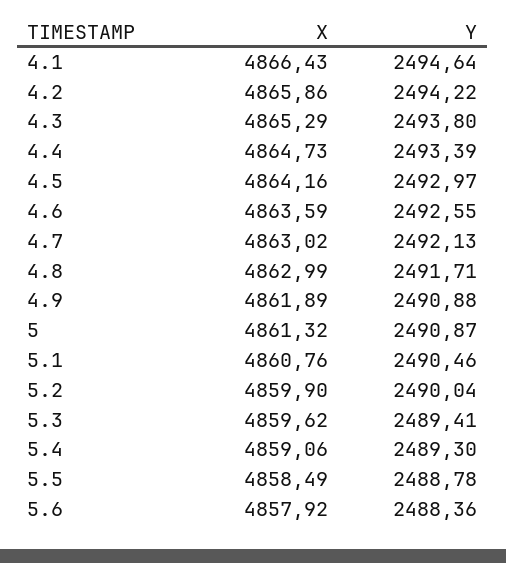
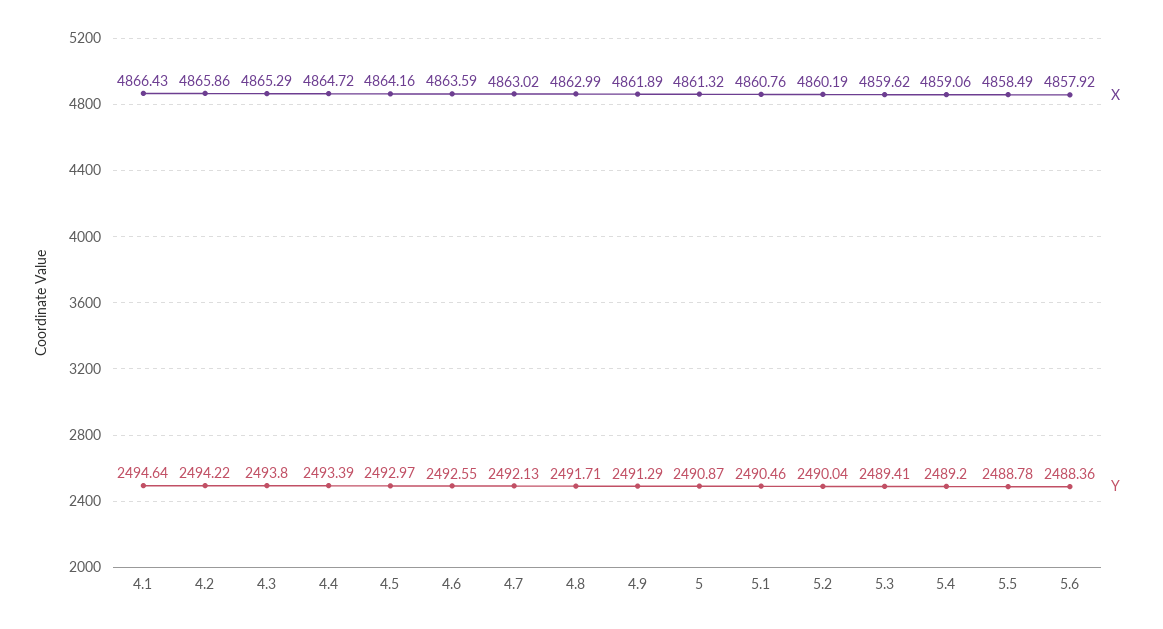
  {
    "X": {
      "4.1": 4866.43,
      "4.2": 4865.86,
      "4.3": 4865.29,
-     "4.4": 4864.73,
+     "4.4": 4864.72,
      "4.5": 4864.16,
      "4.6": 4863.59,
      "4.7": 4863.02,
      "4.8": 4862.99,
      "4.9": 4861.89,
      "5": 4861.32,
      "5.1": 4860.76,
-     "5.2": 4859.9,
+     "5.2": 4860.19,
      "5.3": 4859.62,
      "5.4": 4859.06,
      "5.5": 4858.49,
      "5.6": 4857.92
    },
    "Y": {
      "4.1": 2494.64,
      "4.2": 2494.22,
      "4.3": 2493.8,
      "4.4": 2493.39,
      "4.5": 2492.97,
      "4.6": 2492.55,
      "4.7": 2492.13,
      "4.8": 2491.71,
-     "4.9": 2490.88,
+     "4.9": 2491.29,
      "5": 2490.87,
      "5.1": 2490.46,
      "5.2": 2490.04,
      "5.3": 2489.41,
-     "5.4": 2489.3,
+     "5.4": 2489.2,
      "5.5": 2488.78,
      "5.6": 2488.36
    }
  }

